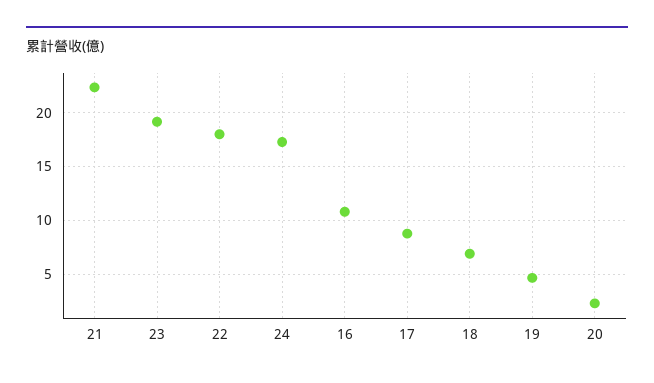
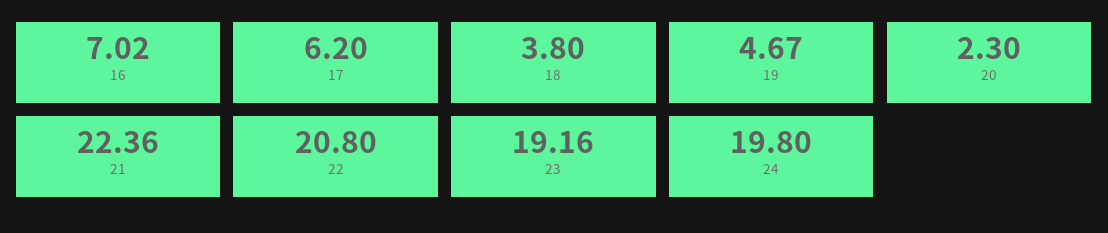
  {
    "21": 22.36,
    "23": 19.16,
-   "22": 18,
+   "22": 20.8,
-   "24": 17,
+   "24": 19.8,
-   "16": 11,
+   "16": 7.02,
-   "17": 9,
+   "17": 6.2,
-   "18": 7,
+   "18": 3.8,
    "19": 4.67,
    "20": 2.3
  }

